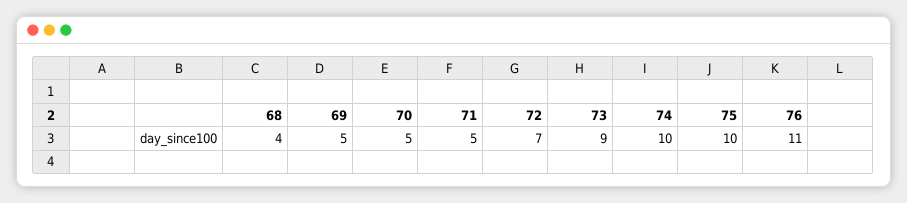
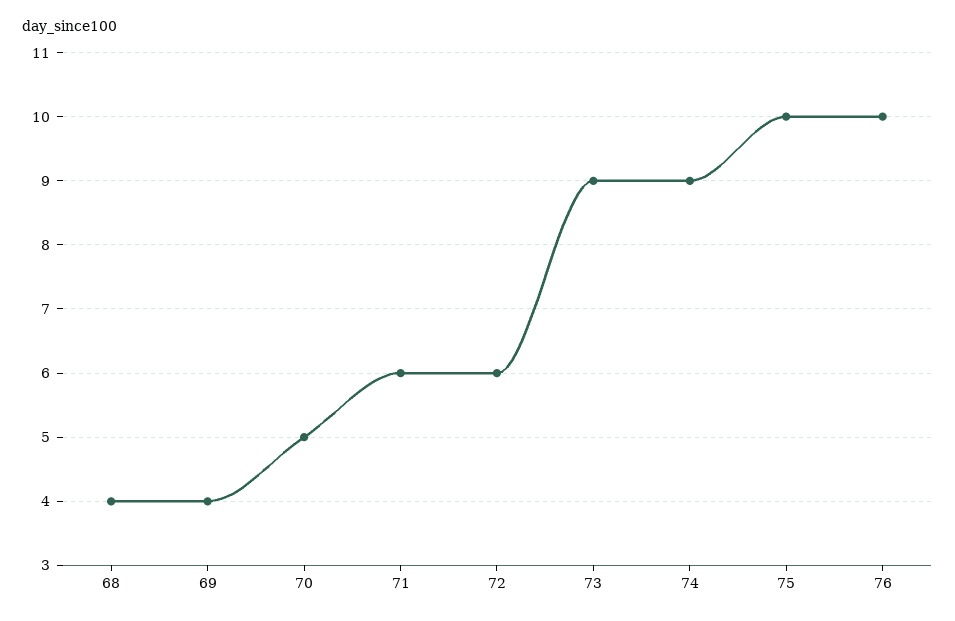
  {
    "68": 4,
-   "69": 5,
+   "69": 4,
    "70": 5,
-   "71": 5,
+   "71": 6,
-   "72": 7,
+   "72": 6,
    "73": 9,
-   "74": 10,
+   "74": 9,
    "75": 10,
-   "76": 11
+   "76": 10
  }

